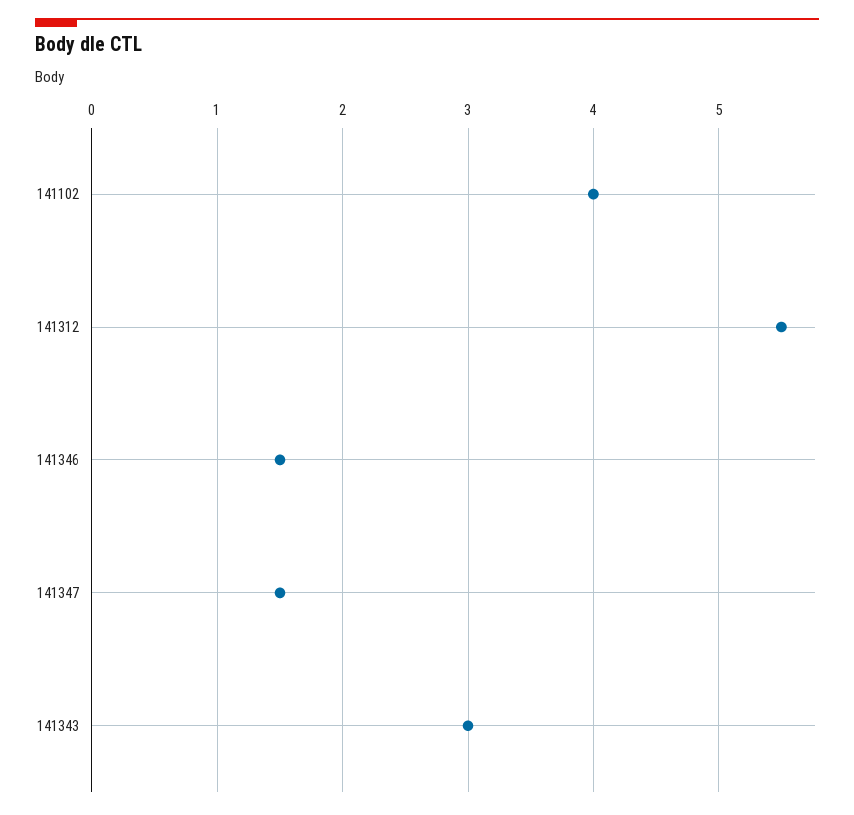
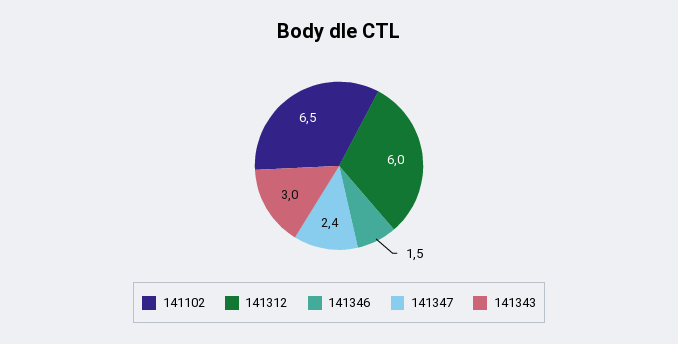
  {
-   "141102": 4,
+   "141102": 6.5,
-   "141312": 5.5,
+   "141312": 6,
    "141346": 1.5,
-   "141347": 1.5,
+   "141347": 2.4,
    "141343": 3
  }

